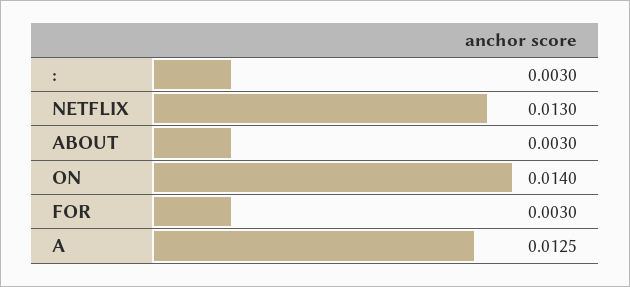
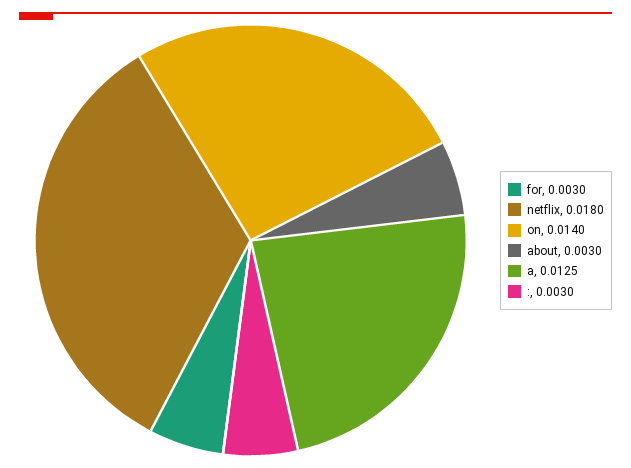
  {
    ":": 0.003,
-   "NETFLIX": 0.013,
+   "NETFLIX": 0.018,
    "ABOUT": 0.003,
    "ON": 0.014,
    "FOR": 0.003,
    "A": 0.0125
  }

